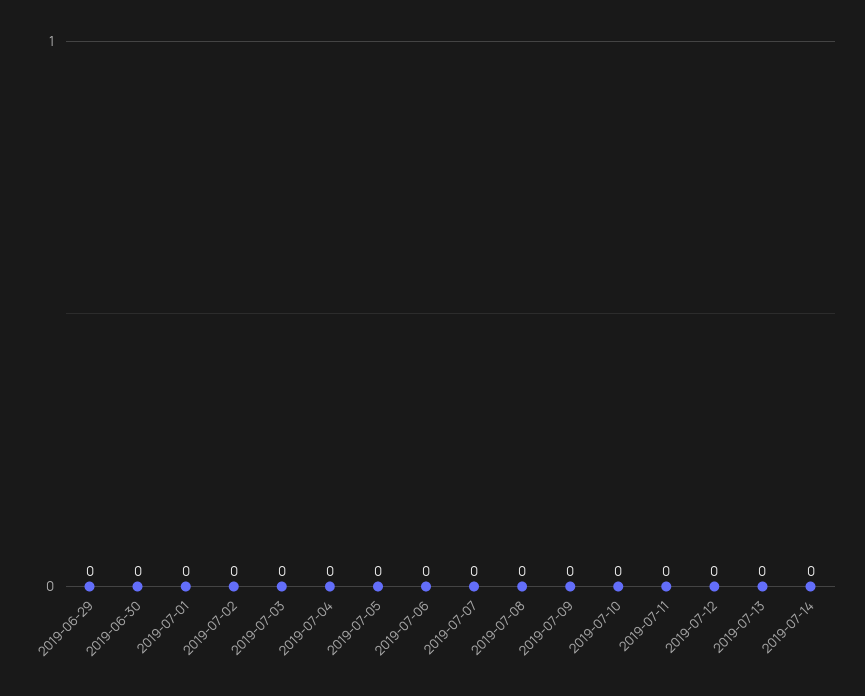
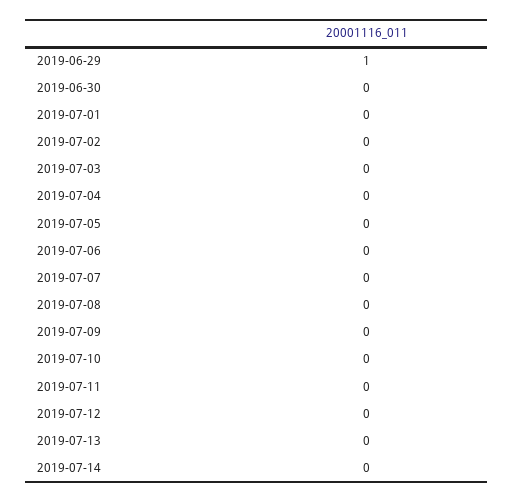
  {
-   "2019-06-29": 0,
+   "2019-06-29": 1,
    "2019-06-30": 0,
    "2019-07-01": 0,
    "2019-07-02": 0,
    "2019-07-03": 0,
    "2019-07-04": 0,
    "2019-07-05": 0,
    "2019-07-06": 0,
    "2019-07-07": 0,
    "2019-07-08": 0,
    "2019-07-09": 0,
    "2019-07-10": 0,
    "2019-07-11": 0,
    "2019-07-12": 0,
    "2019-07-13": 0,
    "2019-07-14": 0
  }

